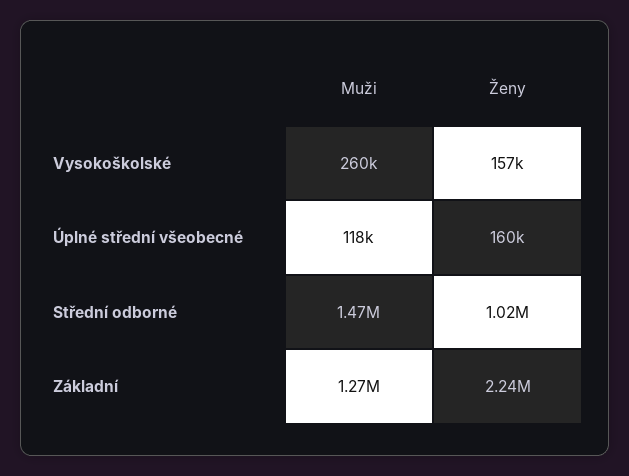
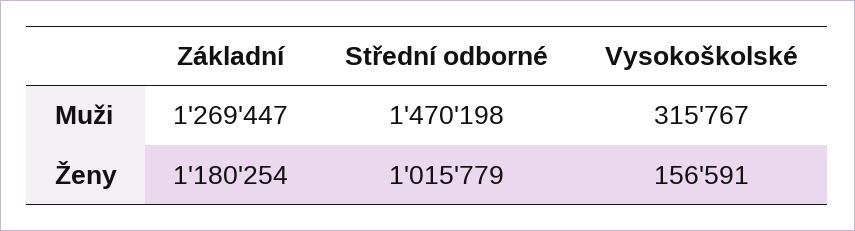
  {
    "Muži": {
-     "Vysokoškolské": 260000,
+     "Vysokoškolské": 315767,
-     "Úplné střední všeobecné": 118000,
      "Střední odborné": 1470198,
      "Základní": 1269447
    },
    "Ženy": {
      "Vysokoškolské": 156591,
-     "Úplné střední všeobecné": 160000,
      "Střední odborné": 1015779,
-     "Základní": 2240000
+     "Základní": 1180254
    }
  }

